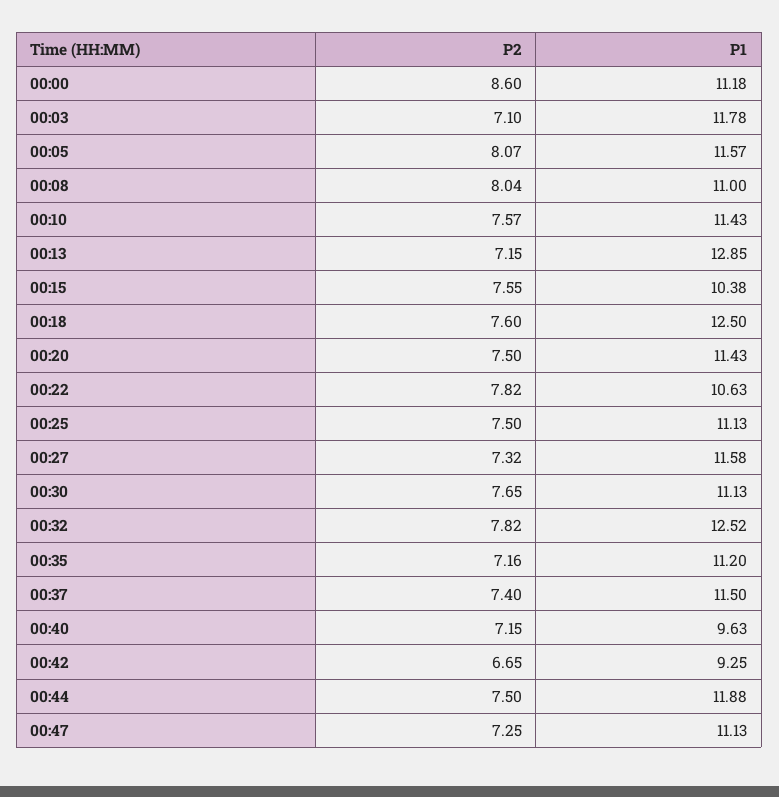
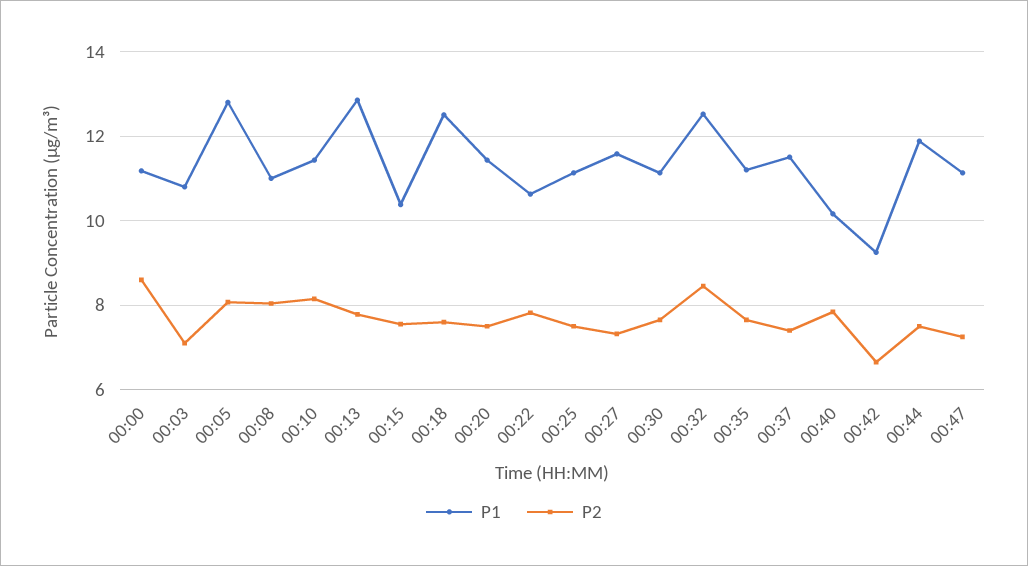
  {
    "P2": {
      "00:00": 8.6,
      "00:03": 7.1,
      "00:05": 8.07,
      "00:08": 8.04,
-     "00:10": 7.57,
+     "00:10": 8.2,
-     "00:13": 7.15,
+     "00:13": 7.8,
      "00:15": 7.55,
      "00:18": 7.6,
      "00:20": 7.5,
      "00:22": 7.82,
      "00:25": 7.5,
      "00:27": 7.32,
      "00:30": 7.65,
-     "00:32": 7.82,
+     "00:32": 8.4,
-     "00:35": 7.16,
+     "00:35": 7.6,
      "00:37": 7.4,
-     "00:40": 7.15,
+     "00:40": 7.8,
      "00:42": 6.65,
      "00:44": 7.5,
      "00:47": 7.25
    },
    "P1": {
      "00:00": 11.18,
-     "00:03": 11.78,
+     "00:03": 10.8,
-     "00:05": 11.57,
+     "00:05": 12.8,
      "00:08": 11,
      "00:10": 11.43,
      "00:13": 12.85,
      "00:15": 10.38,
      "00:18": 12.5,
      "00:20": 11.43,
      "00:22": 10.63,
      "00:25": 11.13,
      "00:27": 11.58,
      "00:30": 11.13,
      "00:32": 12.52,
      "00:35": 11.2,
      "00:37": 11.5,
-     "00:40": 9.63,
+     "00:40": 10.2,
      "00:42": 9.25,
      "00:44": 11.88,
      "00:47": 11.13
    }
  }

